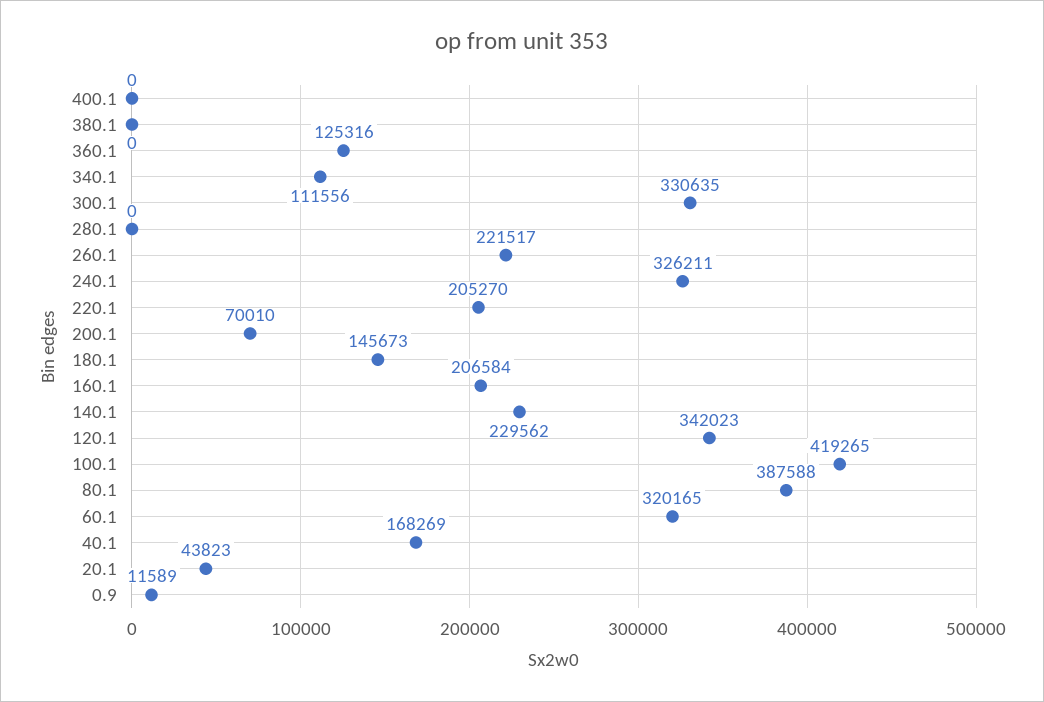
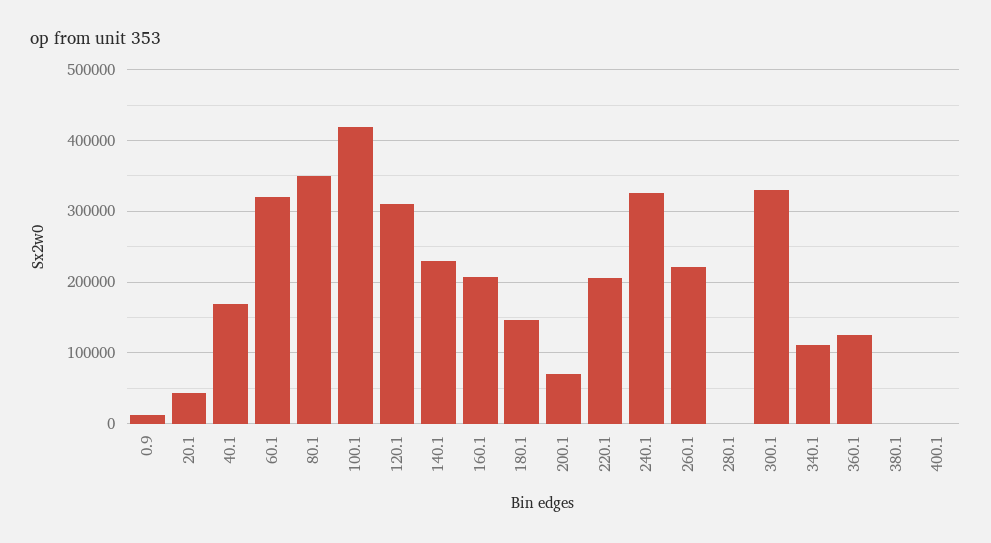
  {
    "400.1": 0,
    "380.1": 0,
    "360.1": 125316,
    "340.1": 111556,
    "300.1": 330635,
    "280.1": 0,
    "260.1": 221517,
    "240.1": 326211,
    "220.1": 205270,
    "200.1": 70010,
    "180.1": 145673,
    "160.1": 206584,
    "140.1": 229562,
-   "120.1": 342023,
+   "120.1": 310000,
    "100.1": 419265,
-   "80.1": 387588,
+   "80.1": 350000,
    "60.1": 320165,
    "40.1": 168269,
    "20.1": 43823,
    "0.9": 11589
  }

